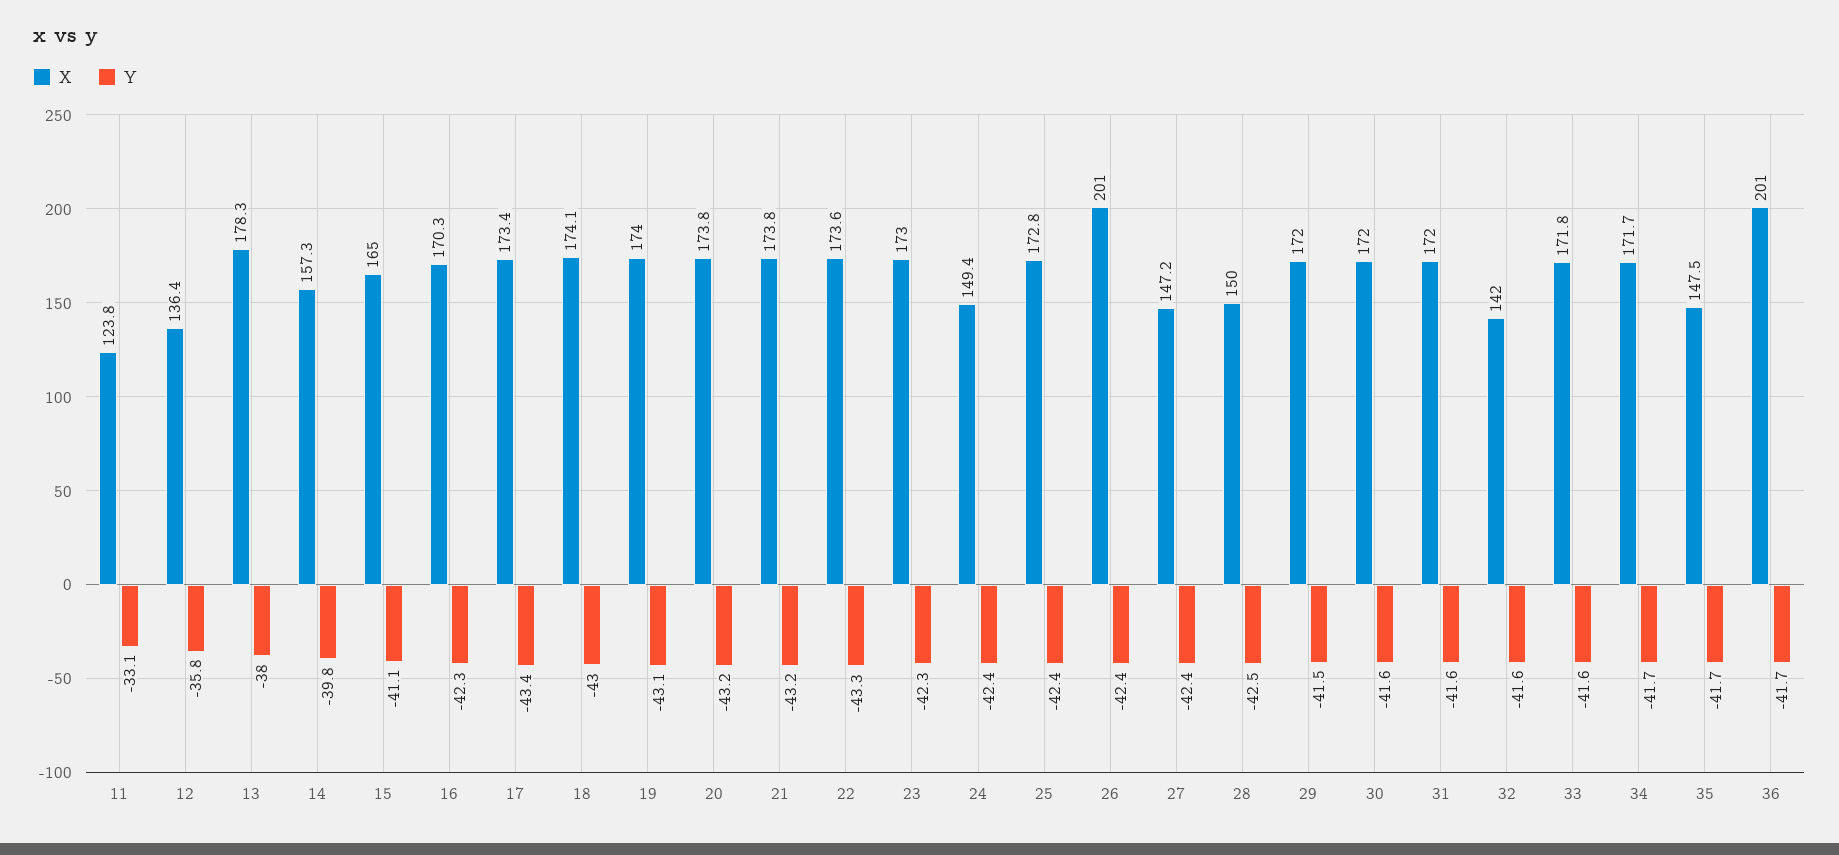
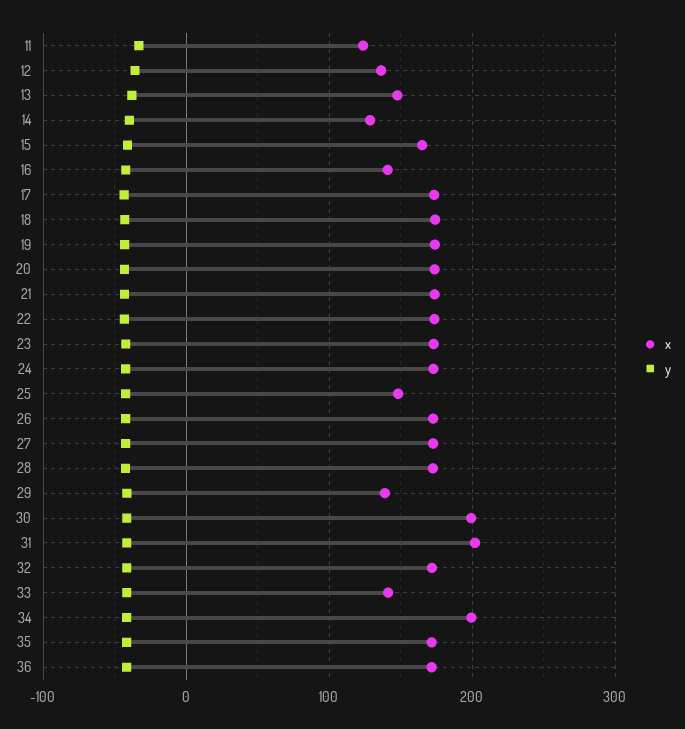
  {
    "X": {
      "11": 123.8,
      "12": 136.4,
-     "13": 178.3,
+     "13": 150,
-     "14": 157.3,
+     "14": 130,
      "15": 165,
-     "16": 170.3,
+     "16": 140,
      "17": 173.4,
      "18": 174.1,
      "19": 174,
      "20": 173.8,
      "21": 173.8,
      "22": 173.6,
      "23": 173,
-     "24": 149.4,
+     "24": 170,
-     "25": 172.8,
+     "25": 150,
-     "26": 201,
+     "26": 170,
-     "27": 147.2,
+     "27": 170,
-     "28": 150,
+     "28": 170,
-     "29": 172,
+     "29": 140,
-     "30": 172,
+     "30": 200,
-     "31": 172,
+     "31": 200,
-     "32": 142,
+     "32": 170,
-     "33": 171.8,
+     "33": 140,
-     "34": 171.7,
+     "34": 200,
-     "35": 147.5,
+     "35": 170,
-     "36": 201
+     "36": 170
    },
    "Y": {
      "11": -33.1,
      "12": -35.8,
      "13": -38,
      "14": -39.8,
      "15": -41.1,
      "16": -42.3,
      "17": -43.4,
      "18": -43,
      "19": -43.1,
      "20": -43.2,
      "21": -43.2,
      "22": -43.3,
      "23": -42.3,
      "24": -42.4,
      "25": -42.4,
      "26": -42.4,
      "27": -42.4,
      "28": -42.5,
      "29": -41.5,
      "30": -41.6,
      "31": -41.6,
      "32": -41.6,
      "33": -41.6,
      "34": -41.7,
      "35": -41.7,
      "36": -41.7
    }
  }

